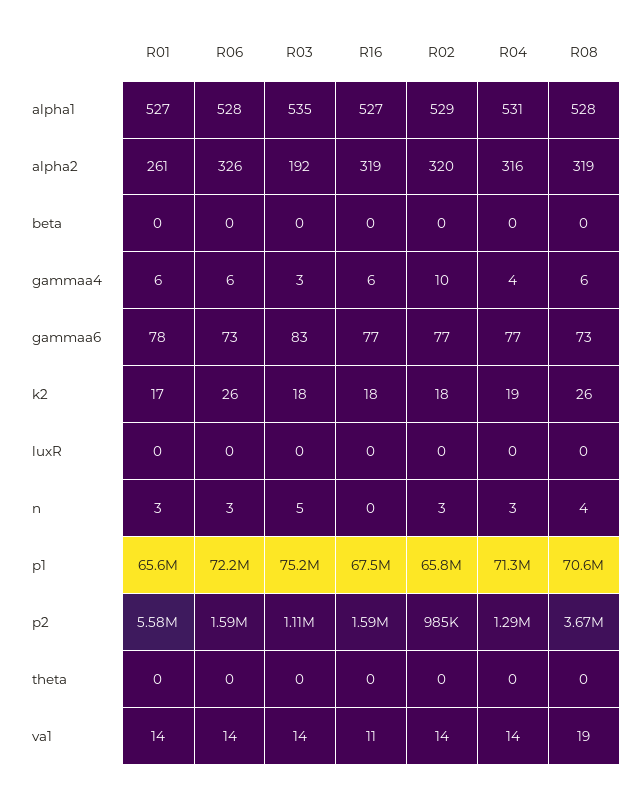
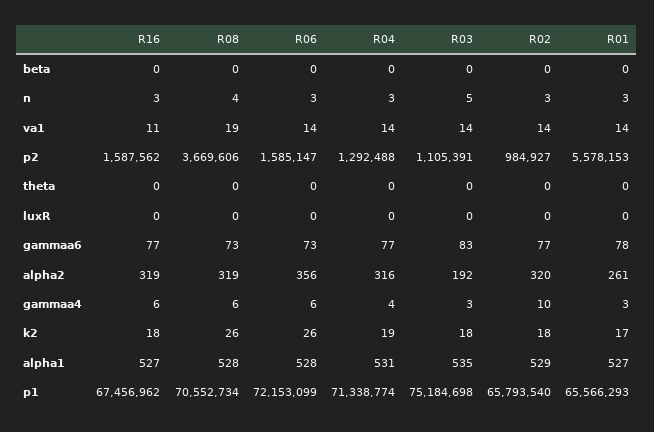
  {
    "R01": {
      "alpha1": 527,
      "alpha2": 261,
      "beta": 0,
-     "gammaa4": 6,
+     "gammaa4": 3,
      "gammaa6": 78,
      "k2": 17,
      "luxR": 0,
      "n": 3,
      "p1": 65566293,
      "p2": 5578153,
      "theta": 0,
      "va1": 14
    },
    "R06": {
      "alpha1": 528,
-     "alpha2": 326,
+     "alpha2": 356,
      "beta": 0,
      "gammaa4": 6,
      "gammaa6": 73,
      "k2": 26,
      "luxR": 0,
      "n": 3,
      "p1": 72153099,
      "p2": 1585147,
      "theta": 0,
      "va1": 14
    },
    "R03": {
      "alpha1": 535,
      "alpha2": 192,
      "beta": 0,
      "gammaa4": 3,
      "gammaa6": 83,
      "k2": 18,
      "luxR": 0,
      "n": 5,
      "p1": 75184698,
      "p2": 1105391,
      "theta": 0,
      "va1": 14
    },
    "R16": {
      "alpha1": 527,
      "alpha2": 319,
      "beta": 0,
      "gammaa4": 6,
      "gammaa6": 77,
      "k2": 18,
      "luxR": 0,
-     "n": 0,
+     "n": 3,
      "p1": 67456962,
      "p2": 1587562,
      "theta": 0,
      "va1": 11
    },
    "R02": {
      "alpha1": 529,
      "alpha2": 320,
      "beta": 0,
      "gammaa4": 10,
      "gammaa6": 77,
      "k2": 18,
      "luxR": 0,
      "n": 3,
      "p1": 65793540,
      "p2": 984927,
      "theta": 0,
      "va1": 14
    },
    "R04": {
      "alpha1": 531,
      "alpha2": 316,
      "beta": 0,
      "gammaa4": 4,
      "gammaa6": 77,
      "k2": 19,
      "luxR": 0,
      "n": 3,
      "p1": 71338774,
      "p2": 1292488,
      "theta": 0,
      "va1": 14
    },
    "R08": {
      "alpha1": 528,
      "alpha2": 319,
      "beta": 0,
      "gammaa4": 6,
      "gammaa6": 73,
      "k2": 26,
      "luxR": 0,
      "n": 4,
      "p1": 70552734,
      "p2": 3669606,
      "theta": 0,
      "va1": 19
    }
  }

